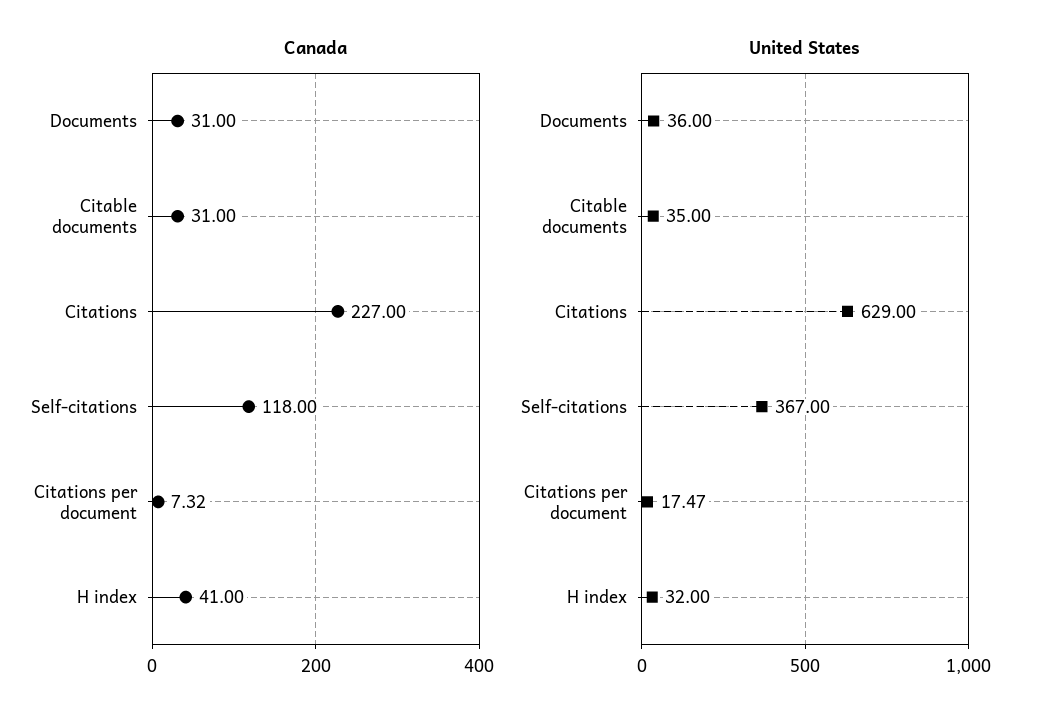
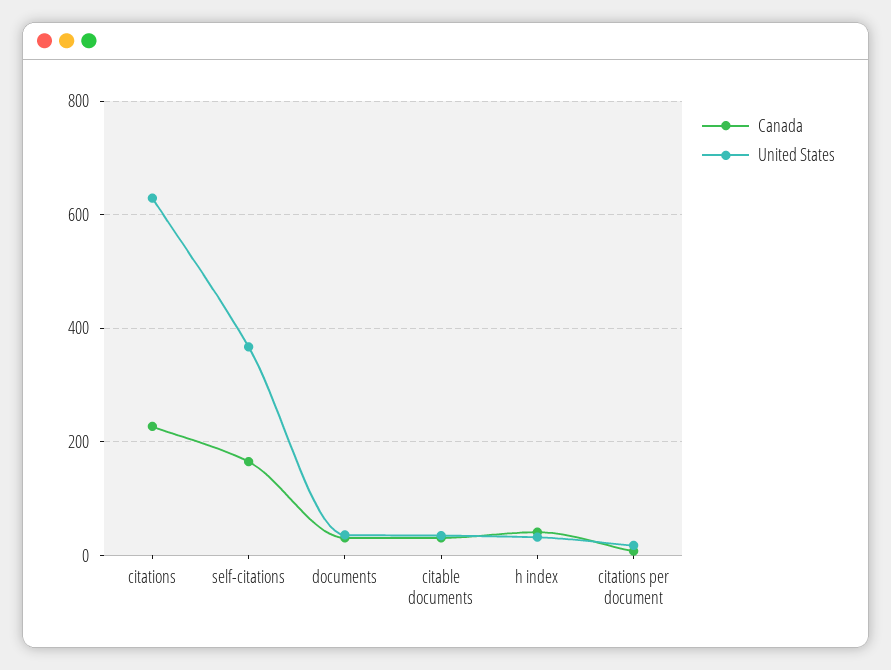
  {
    "Canada": {
      "Documents": 31,
      "Citable documents": 31,
      "Citations": 227,
-     "Self-citations": 118,
+     "Self-citations": 160,
      "Citations per document": 7.32,
      "H index": 41
    },
    "United States": {
      "Documents": 36,
      "Citable documents": 35,
      "Citations": 629,
      "Self-citations": 367,
      "Citations per document": 17.47,
      "H index": 32
    }
  }

